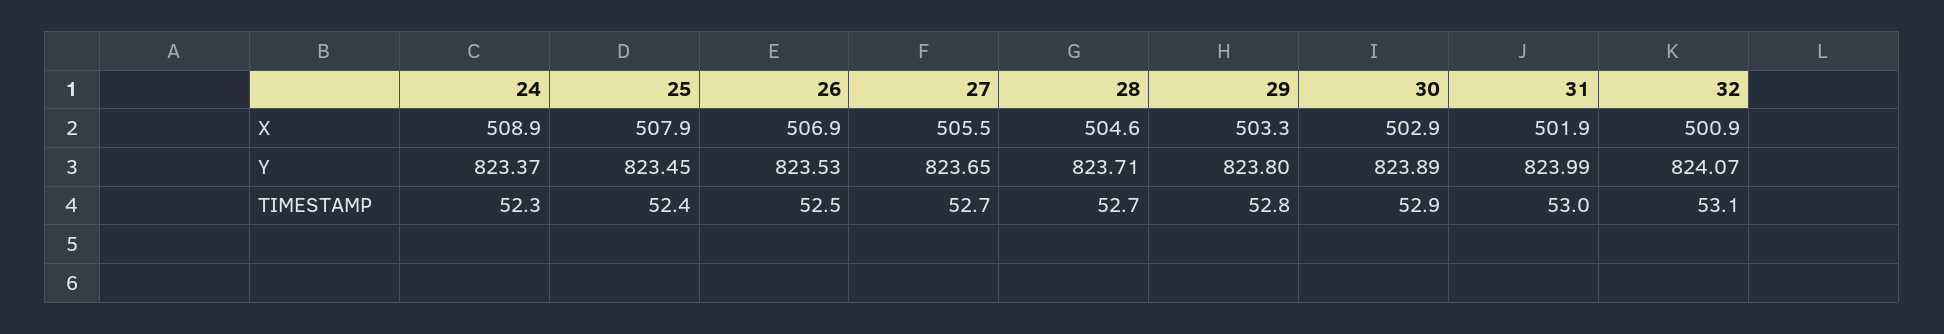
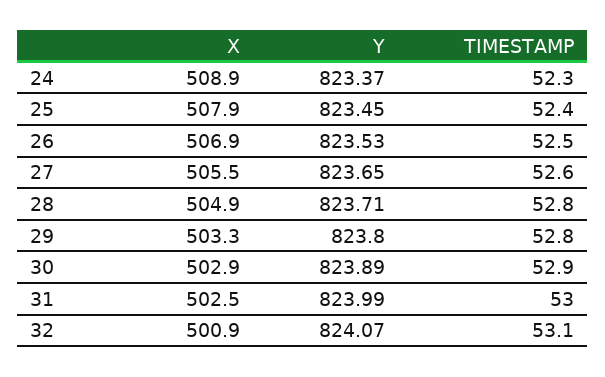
  {
    "24": {
      "X": 508.9,
      "Y": 823.37,
      "TIMESTAMP": 52.3
    },
    "25": {
      "X": 507.9,
      "Y": 823.45,
      "TIMESTAMP": 52.4
    },
    "26": {
      "X": 506.9,
      "Y": 823.53,
      "TIMESTAMP": 52.5
    },
    "27": {
      "X": 505.5,
      "Y": 823.65,
-     "TIMESTAMP": 52.7
+     "TIMESTAMP": 52.6
    },
    "28": {
-     "X": 504.6,
+     "X": 504.9,
      "Y": 823.71,
-     "TIMESTAMP": 52.7
+     "TIMESTAMP": 52.8
    },
    "29": {
      "X": 503.3,
      "Y": 823.8,
      "TIMESTAMP": 52.8
    },
    "30": {
      "X": 502.9,
      "Y": 823.89,
      "TIMESTAMP": 52.9
    },
    "31": {
-     "X": 501.9,
+     "X": 502.5,
      "Y": 823.99,
      "TIMESTAMP": 53
    },
    "32": {
      "X": 500.9,
      "Y": 824.07,
      "TIMESTAMP": 53.1
    }
  }

